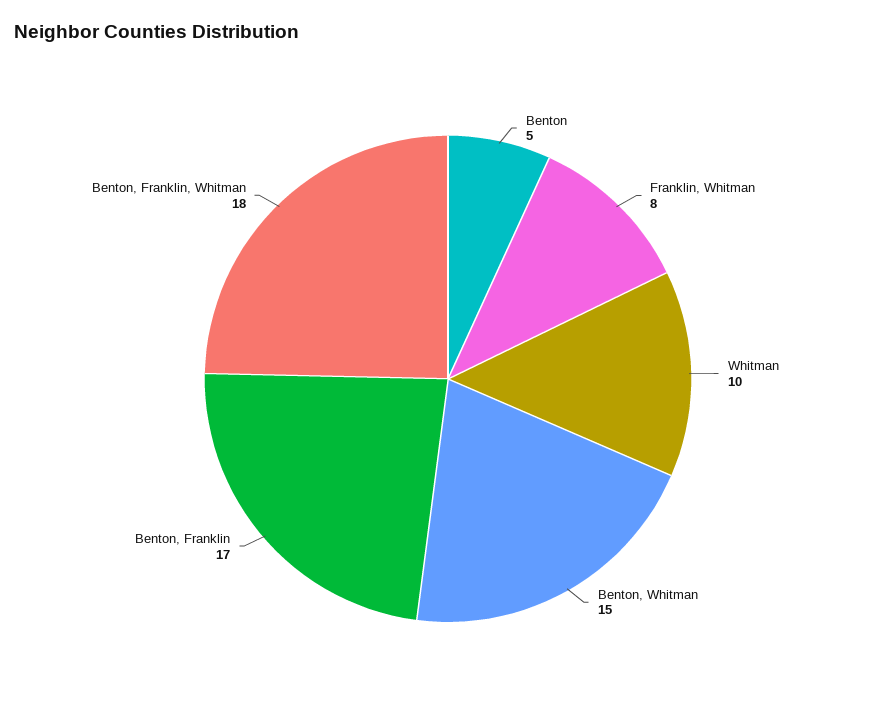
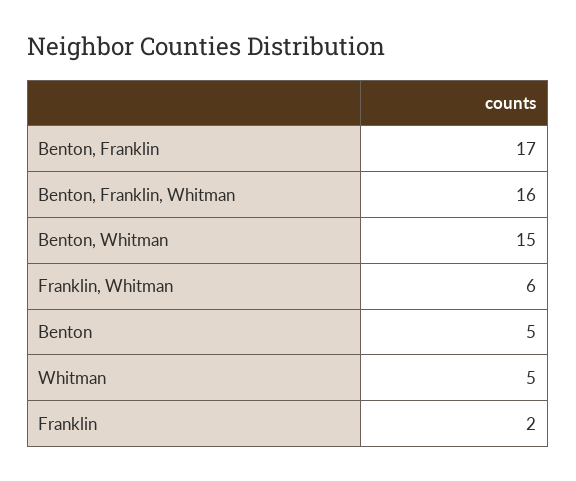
  {
    "Benton": 5,
-   "Franklin, Whitman": 8,
+   "Franklin, Whitman": 6,
-   "Whitman": 10,
+   "Whitman": 5,
    "Benton, Whitman": 15,
    "Benton, Franklin": 17,
-   "Benton, Franklin, Whitman": 18
+   "Benton, Franklin, Whitman": 16,
+   "Franklin": 2
  }

